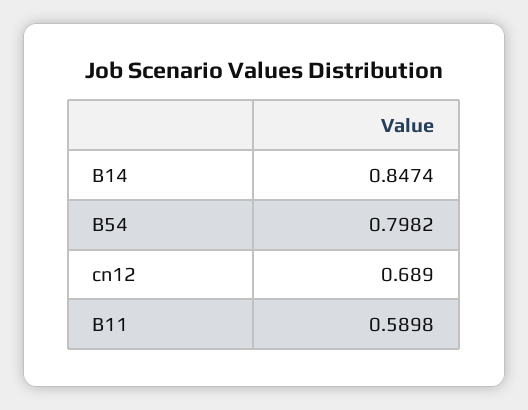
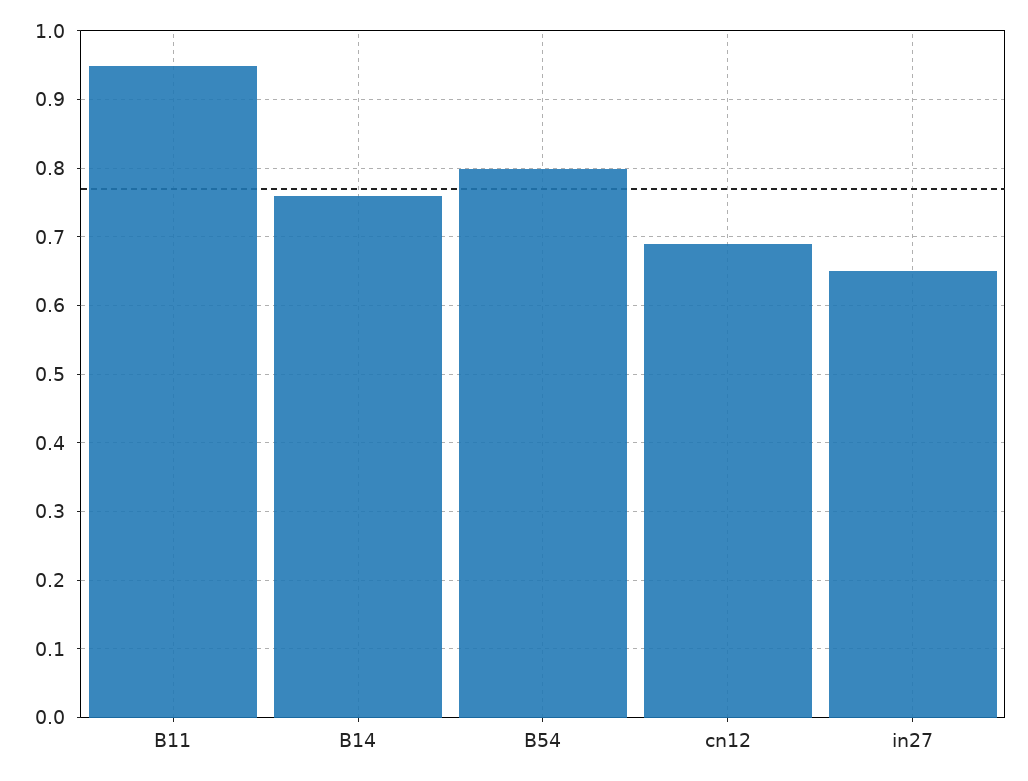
  {
-   "B14": 0.8474,
+   "B14": 0.76,
    "B54": 0.7982,
    "cn12": 0.689,
-   "B11": 0.5898
+   "B11": 0.95,
+   "in27": 0.65
  }

